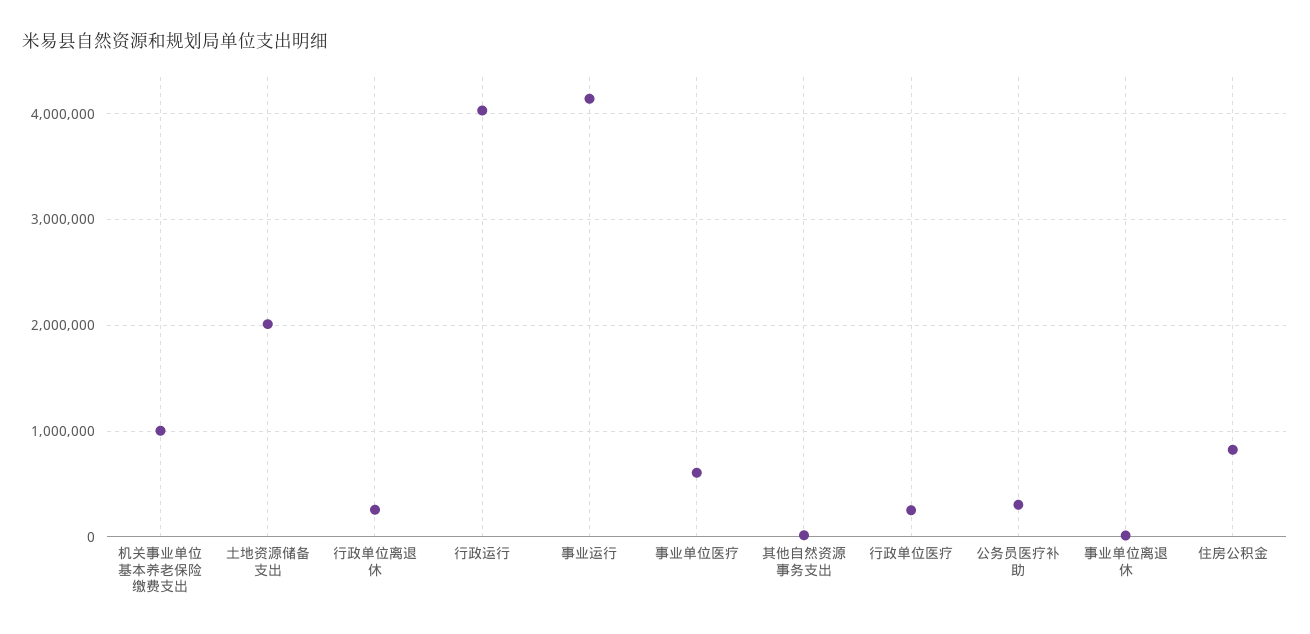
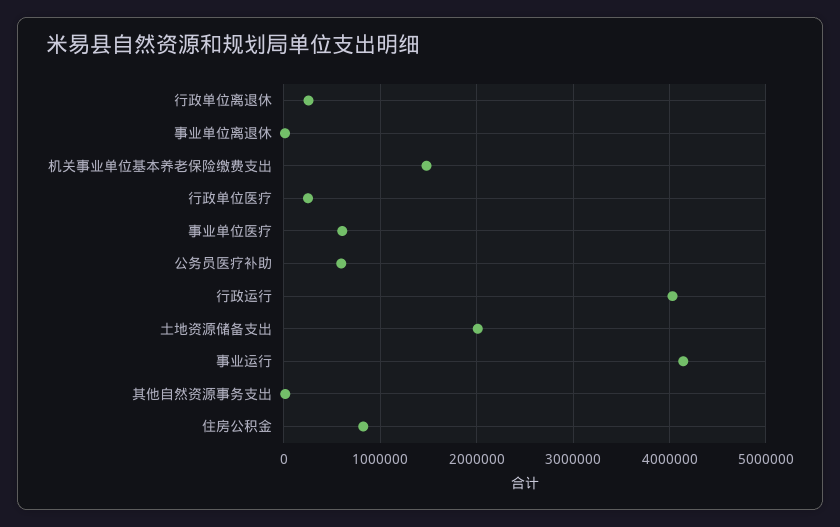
  {
-   "机关事业单位基本养老保险缴费支出": 1000000,
+   "机关事业单位基本养老保险缴费支出": 1500000,
    "土地资源储备支出": 2000000,
    "行政单位离退休": 300000,
    "行政运行": 4000000,
    "事业运行": 4100000,
    "事业单位医疗": 600000,
    "其他自然资源事务支出": 0,
    "行政单位医疗": 300000,
-   "公务员医疗补助": 300000,
+   "公务员医疗补助": 600000,
    "事业单位离退休": 0,
    "住房公积金": 800000
  }

